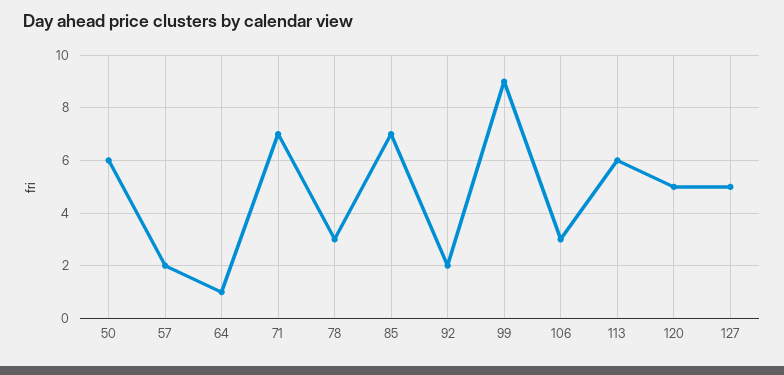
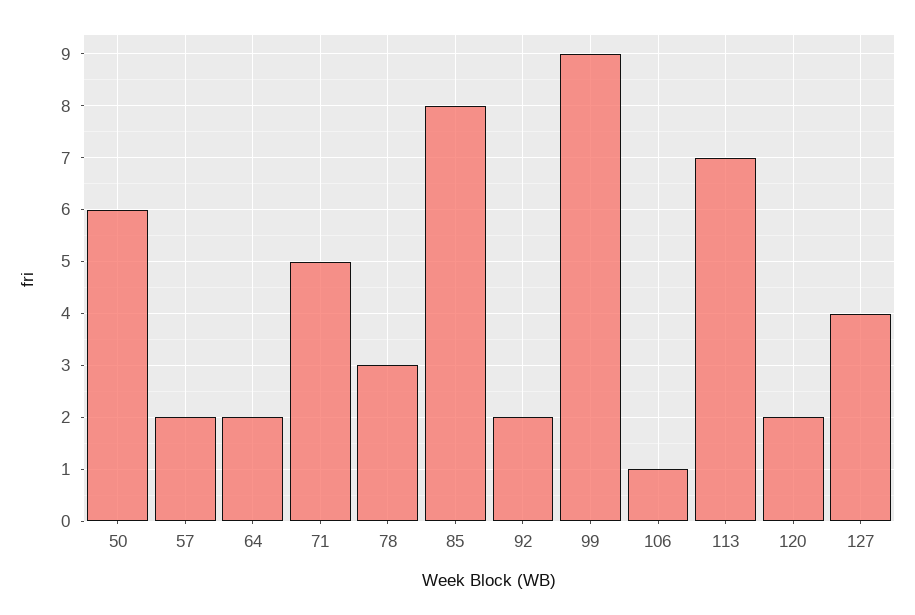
  {
    "50": 6,
    "57": 2,
-   "64": 1,
+   "64": 2,
-   "71": 7,
+   "71": 5,
    "78": 3,
-   "85": 7,
+   "85": 8,
    "92": 2,
    "99": 9,
-   "106": 3,
+   "106": 1,
-   "113": 6,
+   "113": 7,
-   "120": 5,
+   "120": 2,
-   "127": 5
+   "127": 4
  }

